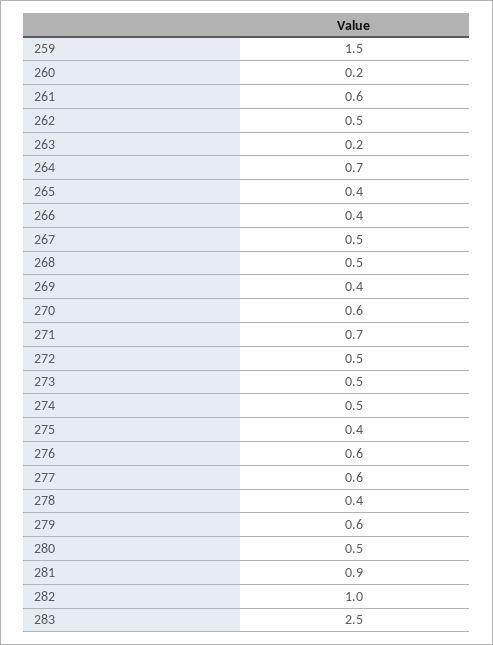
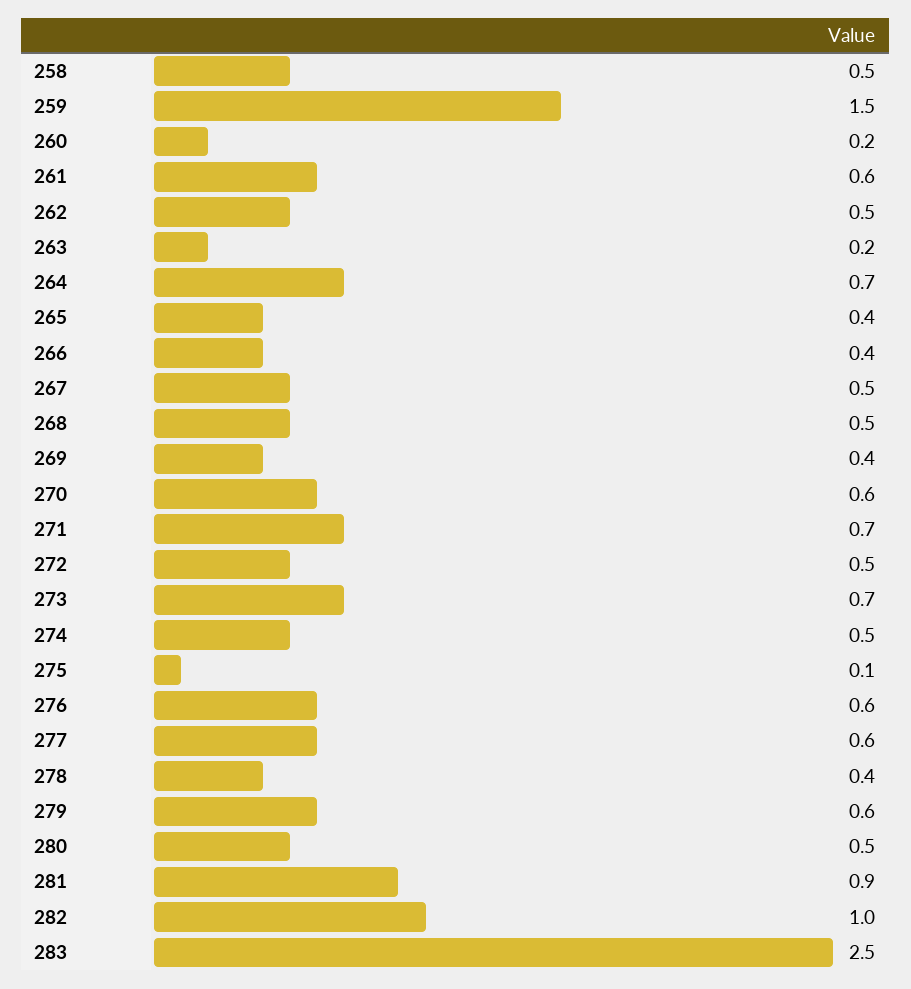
  {
    "259": 1.5,
    "260": 0.2,
    "261": 0.6,
    "262": 0.5,
    "263": 0.2,
    "264": 0.7,
    "265": 0.4,
    "266": 0.4,
    "267": 0.5,
    "268": 0.5,
    "269": 0.4,
    "270": 0.6,
    "271": 0.7,
    "272": 0.5,
-   "273": 0.5,
+   "273": 0.7,
    "274": 0.5,
-   "275": 0.4,
+   "275": 0.1,
    "276": 0.6,
    "277": 0.6,
    "278": 0.4,
    "279": 0.6,
    "280": 0.5,
    "281": 0.9,
    "282": 1,
-   "283": 2.5
+   "283": 2.5,
+   "258": 0.5
  }

